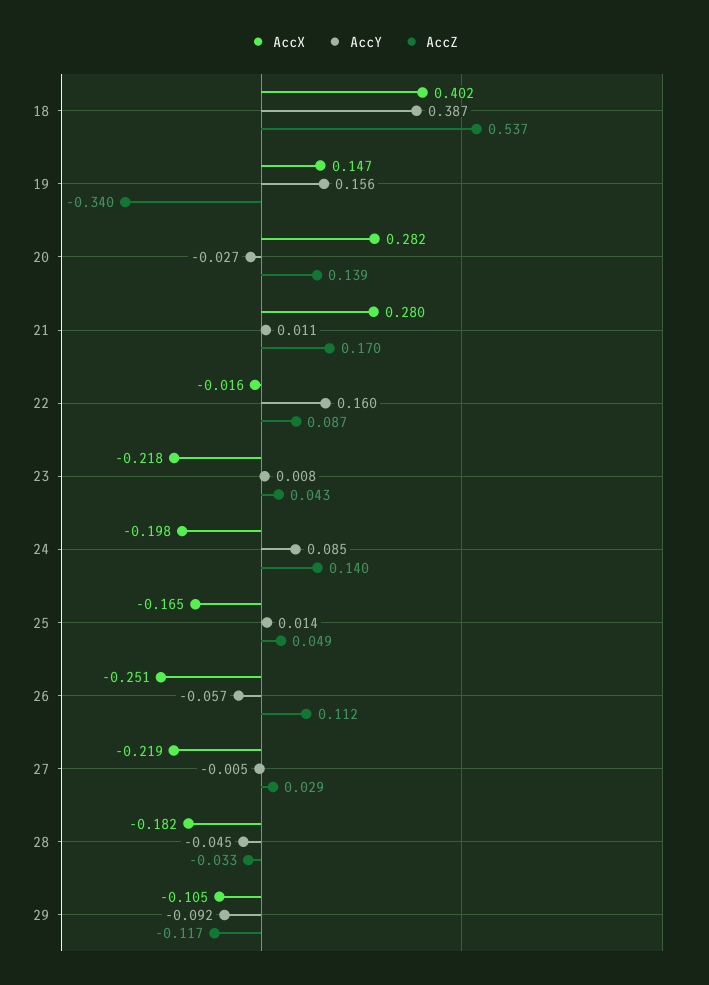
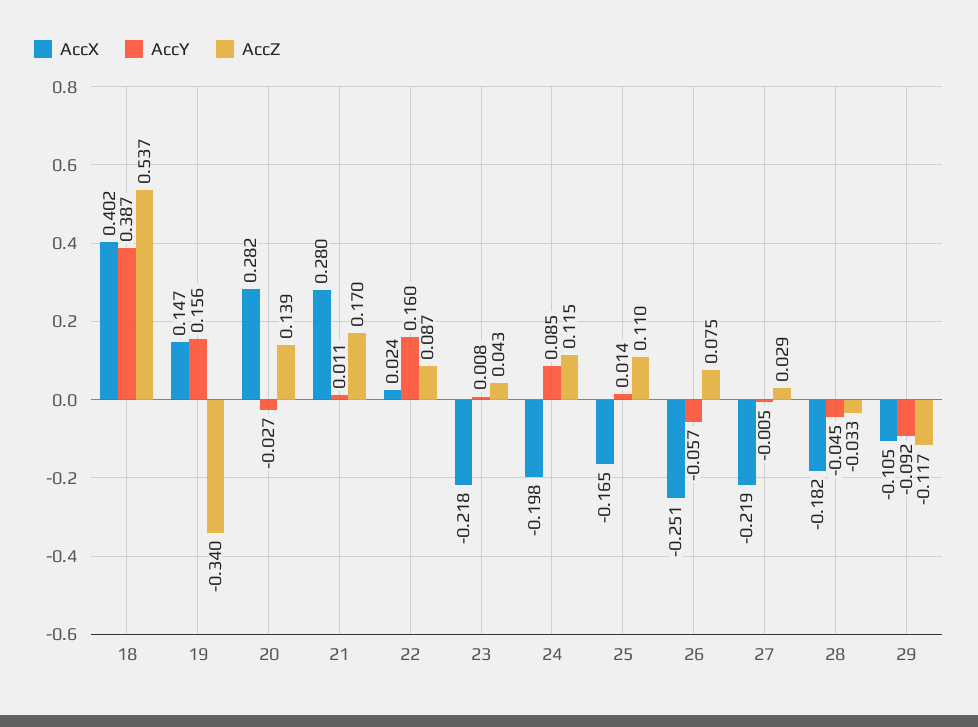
  {
    "AccX": {
      "18": 0.402,
      "19": 0.147,
      "20": 0.282,
      "21": 0.28,
-     "22": -0.016,
+     "22": 0.024,
      "23": -0.218,
      "24": -0.198,
      "25": -0.165,
      "26": -0.251,
      "27": -0.219,
      "28": -0.182,
      "29": -0.105
    },
    "AccY": {
      "18": 0.387,
      "19": 0.156,
      "20": -0.027,
      "21": 0.011,
      "22": 0.16,
      "23": 0.008,
      "24": 0.085,
      "25": 0.014,
      "26": -0.057,
      "27": -0.005,
      "28": -0.045,
      "29": -0.092
    },
    "AccZ": {
      "18": 0.537,
      "19": -0.34,
      "20": 0.139,
      "21": 0.17,
      "22": 0.087,
      "23": 0.043,
-     "24": 0.14,
+     "24": 0.115,
-     "25": 0.049,
+     "25": 0.11,
-     "26": 0.112,
+     "26": 0.075,
      "27": 0.029,
      "28": -0.033,
      "29": -0.117
    }
  }

